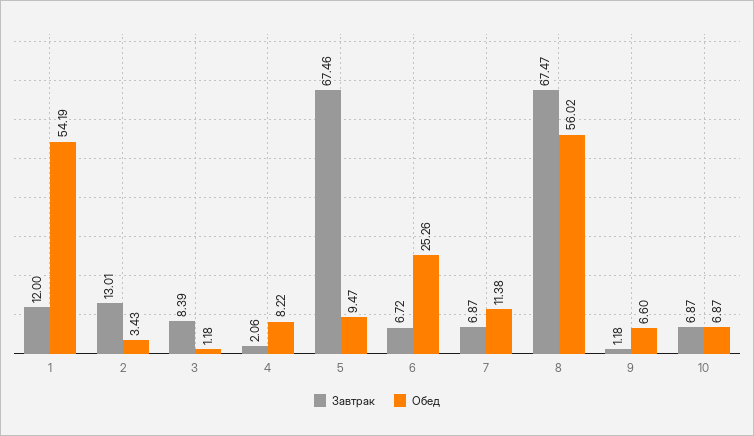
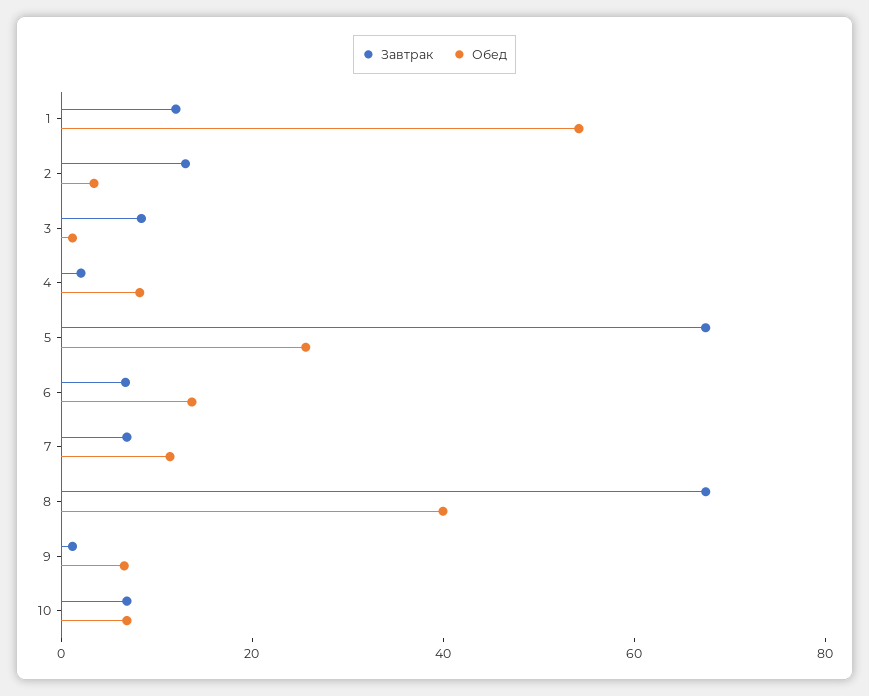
  {
    "Завтрак": {
      "1": 12,
      "2": 13.01,
      "3": 8.39,
      "4": 2.06,
      "5": 67.46,
      "6": 6.72,
      "7": 6.87,
      "8": 67.47,
      "9": 1.18,
      "10": 6.87
    },
    "Обед": {
      "1": 54.19,
      "2": 3.43,
      "3": 1.18,
      "4": 8.22,
-     "5": 9.47,
+     "5": 25,
-     "6": 25.26,
+     "6": 15,
      "7": 11.38,
-     "8": 56.02,
+     "8": 40,
      "9": 6.6,
      "10": 6.87
    }
  }

